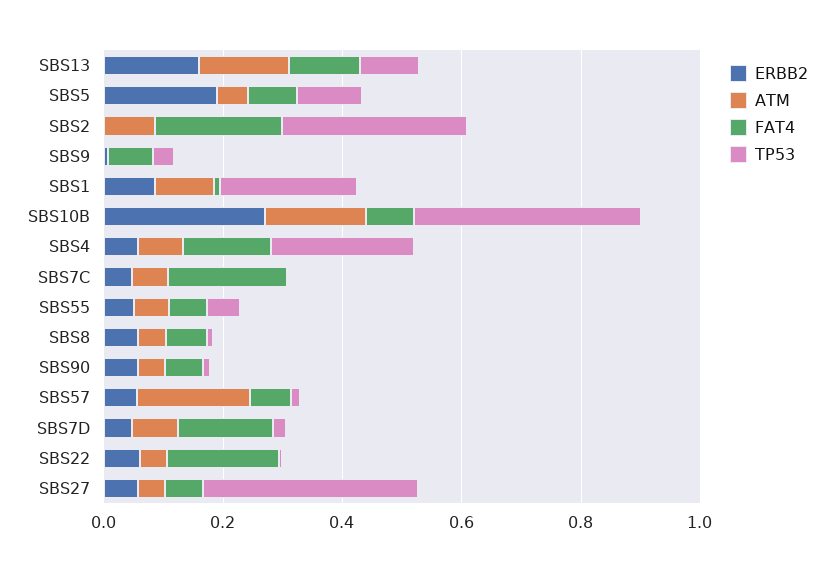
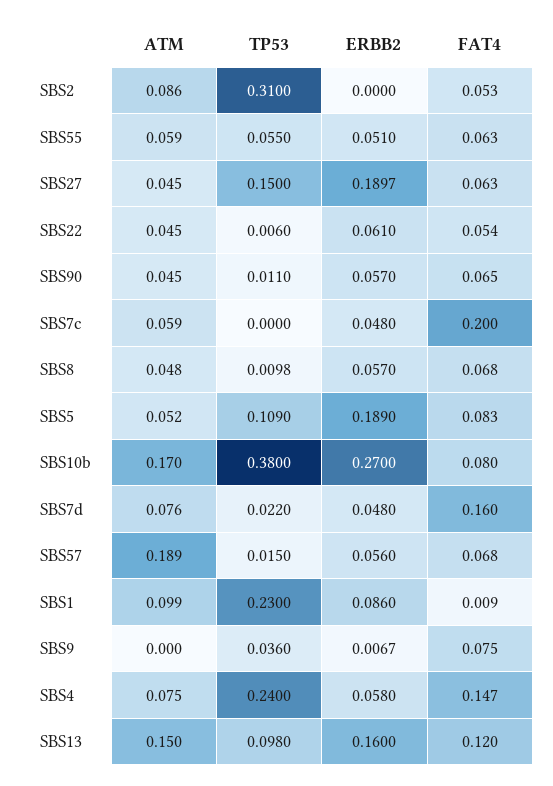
  {
    "ERBB2": {
      "SBS13": 0.16,
      "SBS5": 0.189,
      "SBS2": 0,
      "SBS9": 0.0067,
      "SBS1": 0.086,
      "SBS10B": 0.27,
      "SBS4": 0.058,
      "SBS7C": 0.048,
      "SBS55": 0.051,
      "SBS8": 0.057,
      "SBS90": 0.057,
      "SBS57": 0.056,
      "SBS7D": 0.048,
      "SBS22": 0.061,
-     "SBS27": 0.05
+     "SBS27": 0.1897
    },
    "ATM": {
      "SBS13": 0.15,
      "SBS5": 0.052,
      "SBS2": 0.086,
      "SBS9": 0,
      "SBS1": 0.099,
      "SBS10B": 0.17,
      "SBS4": 0.075,
      "SBS7C": 0.059,
      "SBS55": 0.059,
      "SBS8": 0.048,
      "SBS90": 0.045,
      "SBS57": 0.189,
      "SBS7D": 0.076,
      "SBS22": 0.045,
      "SBS27": 0.045
    },
    "FAT4": {
      "SBS13": 0.12,
      "SBS5": 0.083,
-     "SBS2": 0.2,
+     "SBS2": 0.053,
      "SBS9": 0.075,
      "SBS1": 0.009,
      "SBS10B": 0.08,
      "SBS4": 0.147,
      "SBS7C": 0.2,
      "SBS55": 0.063,
      "SBS8": 0.068,
      "SBS90": 0.065,
      "SBS57": 0.068,
      "SBS7D": 0.16,
-     "SBS22": 0.2,
+     "SBS22": 0.054,
      "SBS27": 0.063
    },
    "TP53": {
      "SBS13": 0.098,
      "SBS5": 0.109,
      "SBS2": 0.31,
      "SBS9": 0.036,
      "SBS1": 0.23,
      "SBS10B": 0.38,
      "SBS4": 0.24,
      "SBS7C": 0,
      "SBS55": 0.055,
      "SBS8": 0.0098,
      "SBS90": 0.011,
      "SBS57": 0.015,
      "SBS7D": 0.022,
      "SBS22": 0.006,
-     "SBS27": 0.35
+     "SBS27": 0.15
    }
  }

